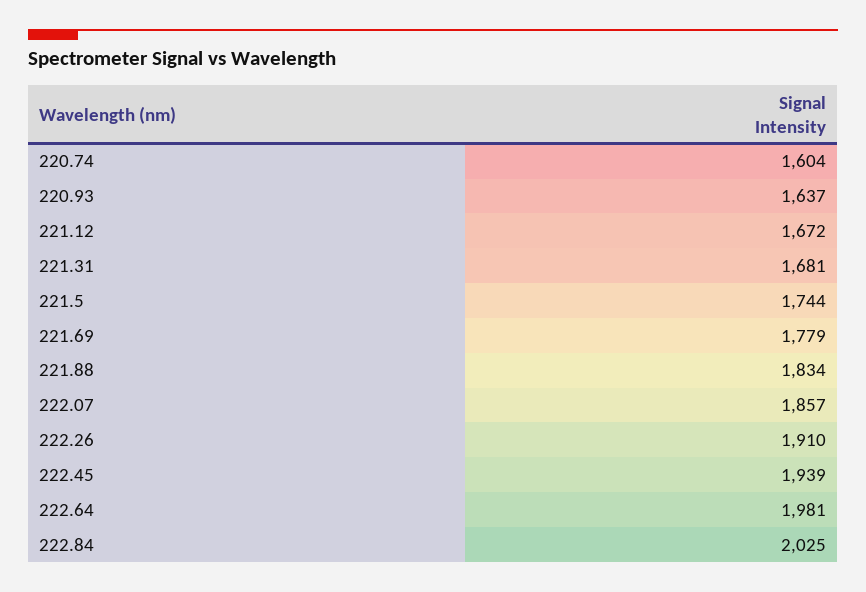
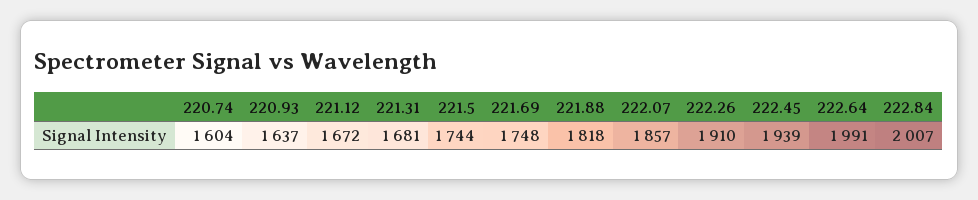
  {
    "220.74": 1604,
    "220.93": 1637,
    "221.12": 1672,
    "221.31": 1681,
    "221.5": 1744,
-   "221.69": 1779,
+   "221.69": 1748,
-   "221.88": 1834,
+   "221.88": 1818,
    "222.07": 1857,
    "222.26": 1910,
    "222.45": 1939,
-   "222.64": 1981,
+   "222.64": 1991,
-   "222.84": 2025
+   "222.84": 2007
  }

